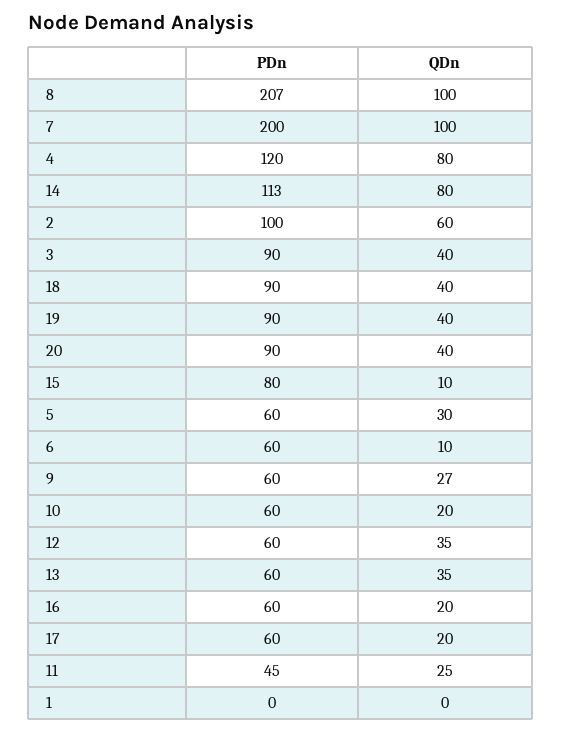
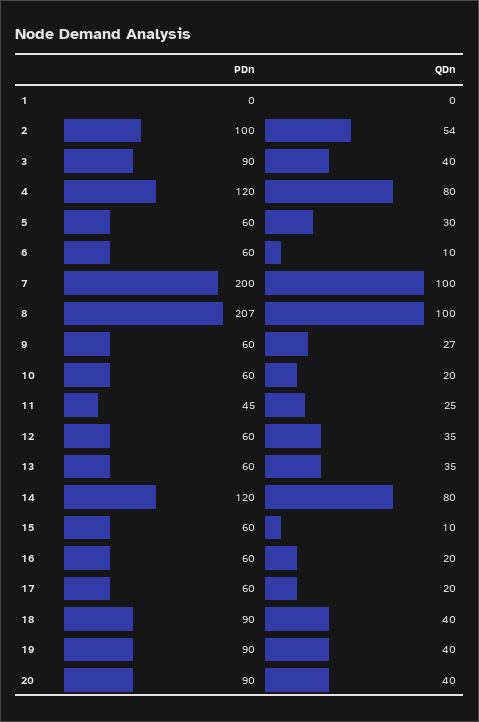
  {
    "PDn": {
      "8": 207,
      "7": 200,
      "4": 120,
-     "14": 113,
+     "14": 120,
      "2": 100,
      "3": 90,
      "18": 90,
      "19": 90,
      "20": 90,
-     "15": 80,
+     "15": 60,
      "5": 60,
      "6": 60,
      "9": 60,
      "10": 60,
      "12": 60,
      "13": 60,
      "16": 60,
      "17": 60,
      "11": 45,
      "1": 0
    },
    "QDn": {
      "8": 100,
      "7": 100,
      "4": 80,
      "14": 80,
-     "2": 60,
+     "2": 54,
      "3": 40,
      "18": 40,
      "19": 40,
      "20": 40,
      "15": 10,
      "5": 30,
      "6": 10,
      "9": 27,
      "10": 20,
      "12": 35,
      "13": 35,
      "16": 20,
      "17": 20,
      "11": 25,
      "1": 0
    }
  }

